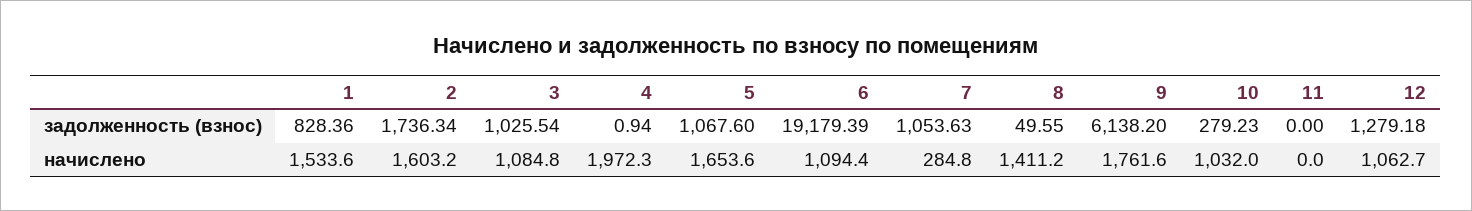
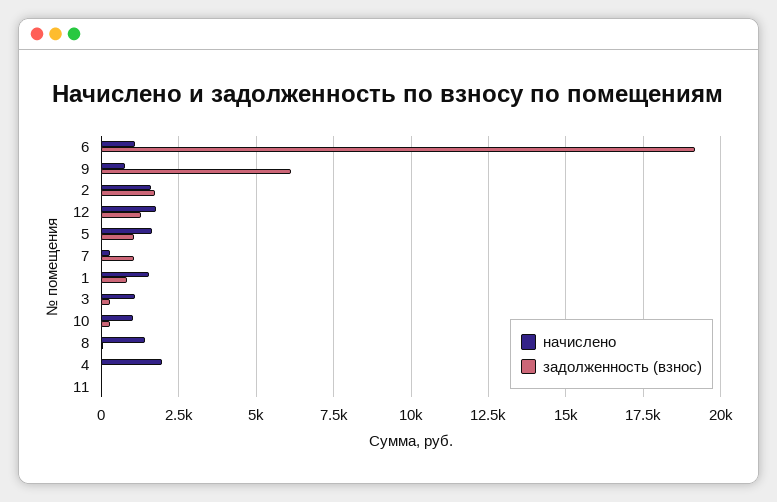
  {
    "задолженность (взнос)": {
      "1": 828.36,
      "2": 1736.34,
-     "3": 1025.54,
+     "3": 250,
      "4": 0.94,
      "5": 1067.6,
      "6": 19179.39,
      "7": 1053.63,
      "8": 49.55,
      "9": 6138.2,
      "10": 279.23,
      "11": 0,
      "12": 1279.18
    },
    "начислено": {
      "1": 1533.6,
      "2": 1603.2,
      "3": 1084.8,
      "4": 1972.3,
      "5": 1653.6,
      "6": 1094.4,
      "7": 284.8,
      "8": 1411.2,
-     "9": 1761.6,
+     "9": 750,
      "10": 1032,
      "11": 0,
-     "12": 1062.7
+     "12": 1750
    }
  }

